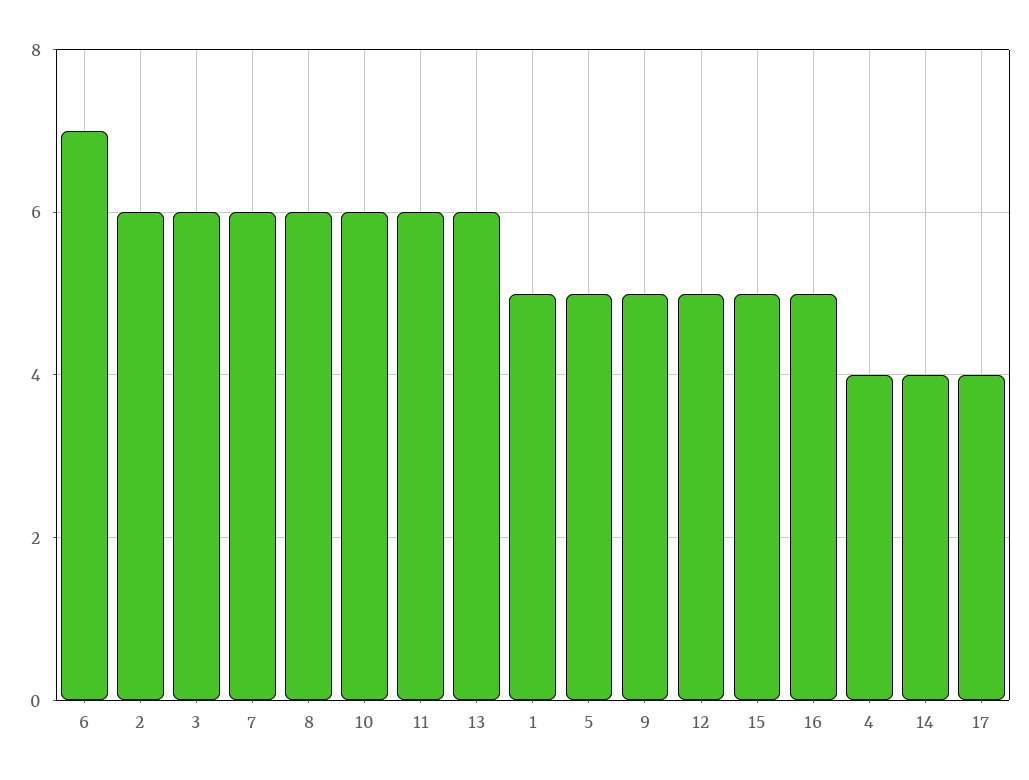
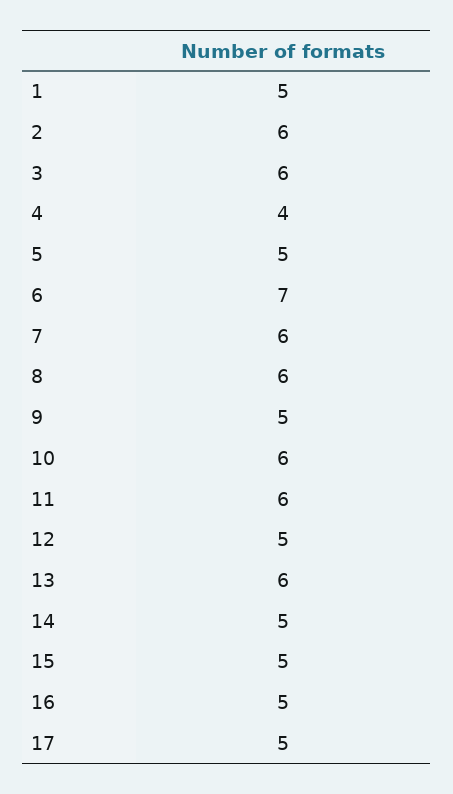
  {
    "6": 7,
    "2": 6,
    "3": 6,
    "7": 6,
    "8": 6,
    "10": 6,
    "11": 6,
    "13": 6,
    "1": 5,
    "5": 5,
    "9": 5,
    "12": 5,
    "15": 5,
    "16": 5,
    "4": 4,
-   "14": 4,
+   "14": 5,
-   "17": 4
+   "17": 5
  }

